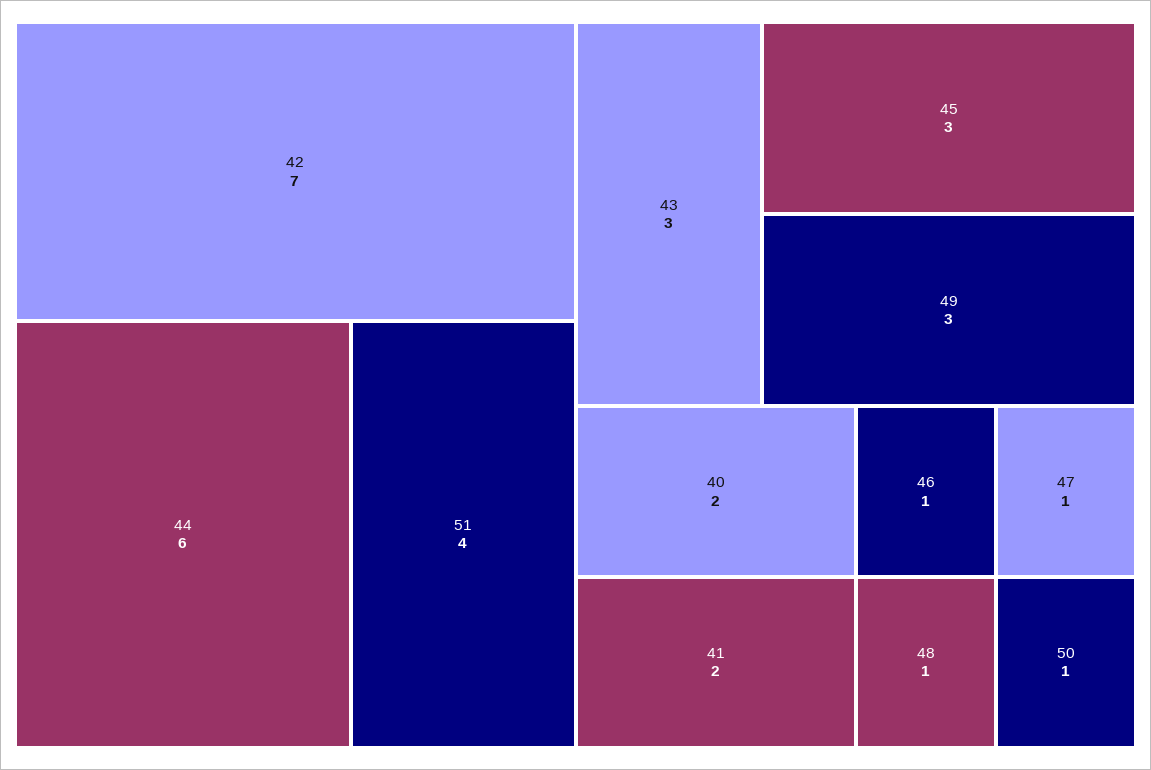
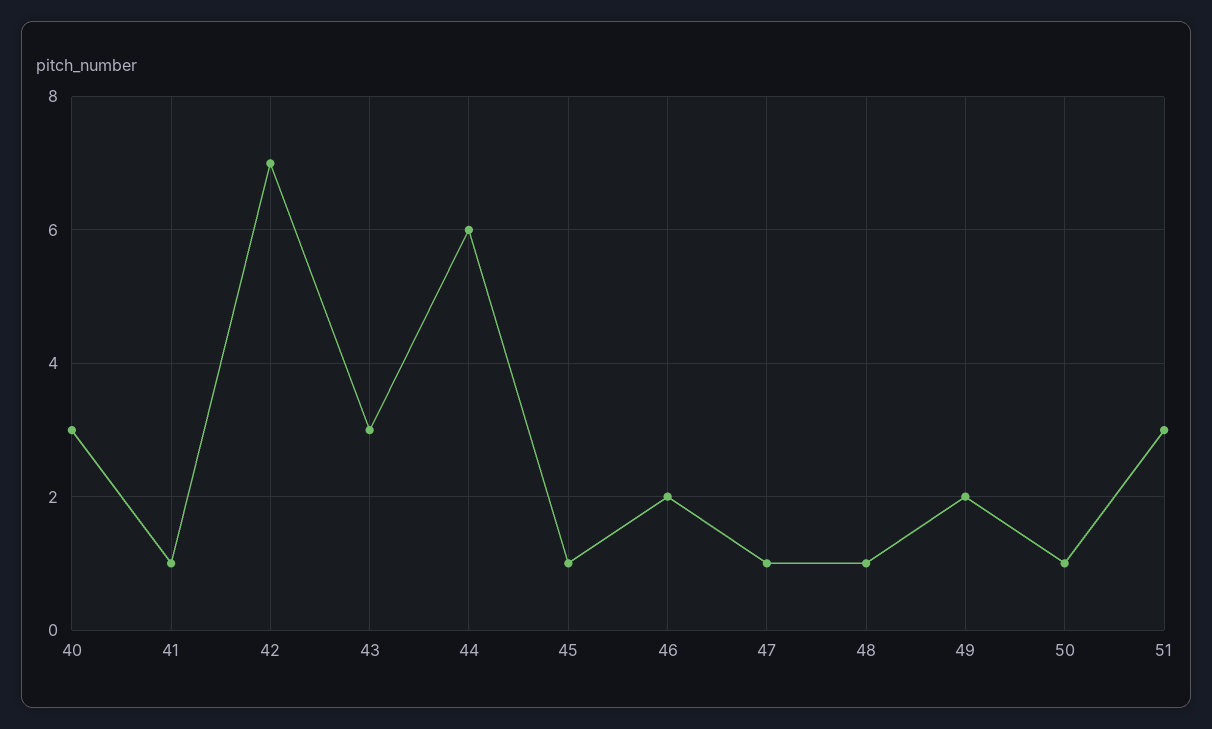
  {
    "42": 7,
    "44": 6,
-   "51": 4,
+   "51": 3,
    "43": 3,
-   "45": 3,
+   "45": 1,
-   "49": 3,
+   "49": 2,
-   "40": 2,
+   "40": 3,
-   "41": 2,
+   "41": 1,
-   "46": 1,
+   "46": 2,
    "47": 1,
    "48": 1,
    "50": 1
  }

